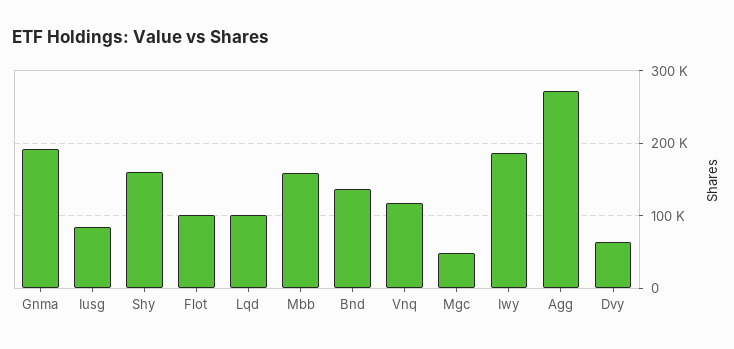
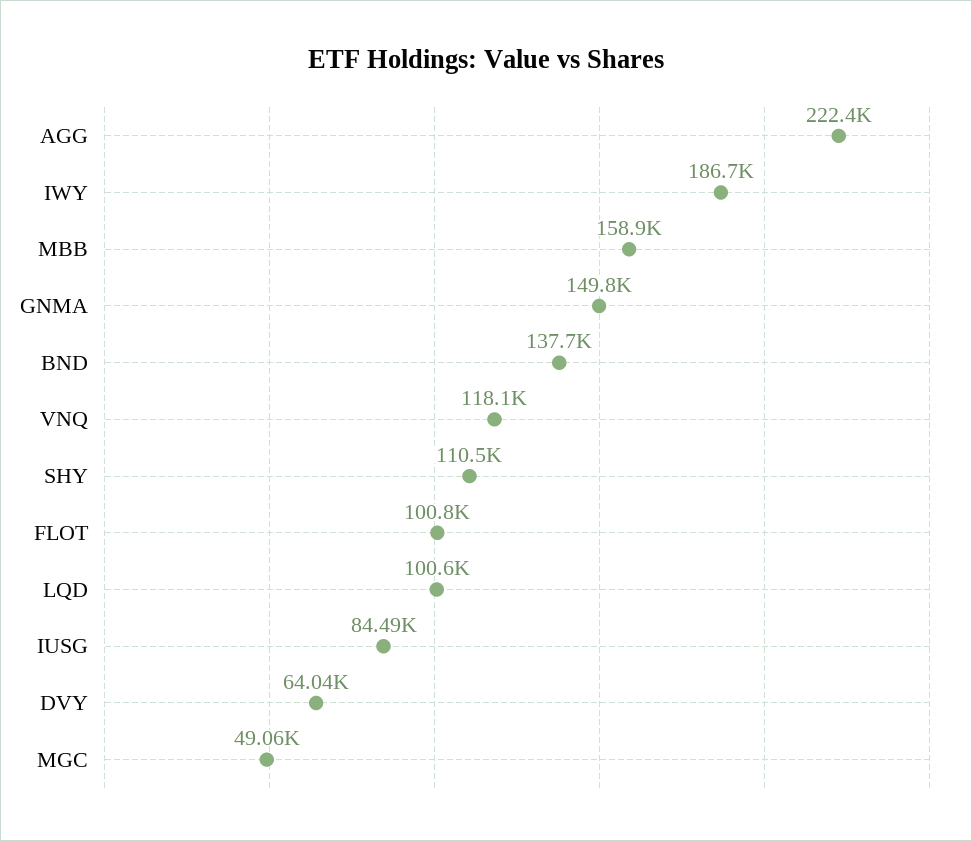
  {
-   "Gnma": 190000,
+   "Gnma": 149800,
    "Iusg": 84490,
-   "Shy": 160000,
+   "Shy": 110500,
    "Flot": 100800,
    "Lqd": 100600,
    "Mbb": 158900,
    "Bnd": 137700,
    "Vnq": 118100,
    "Mgc": 49060,
    "Iwy": 186700,
-   "Agg": 270000,
+   "Agg": 222400,
    "Dvy": 64040
  }

